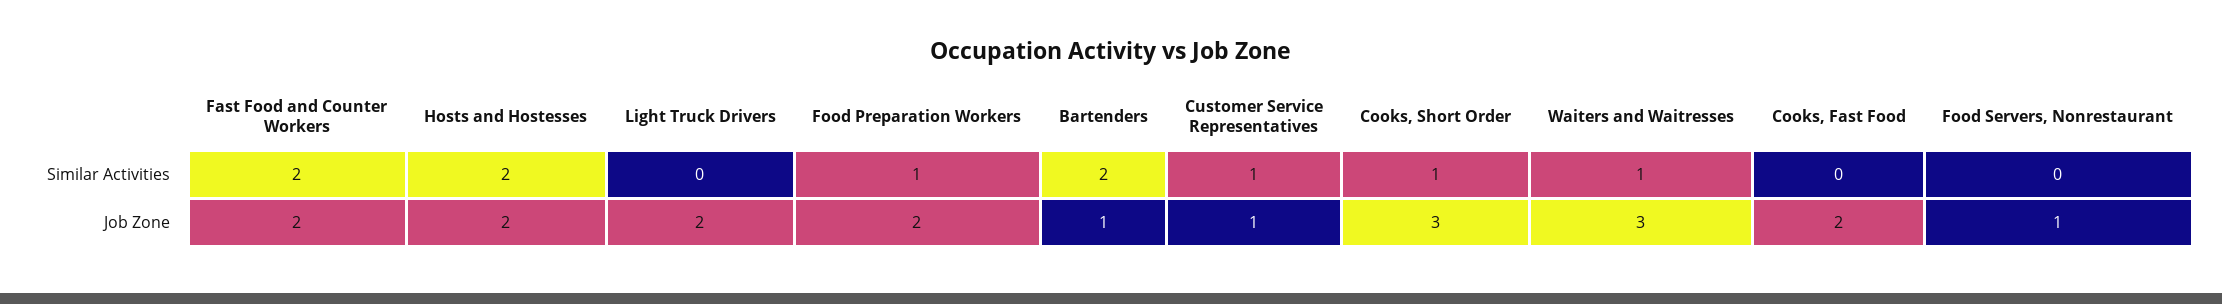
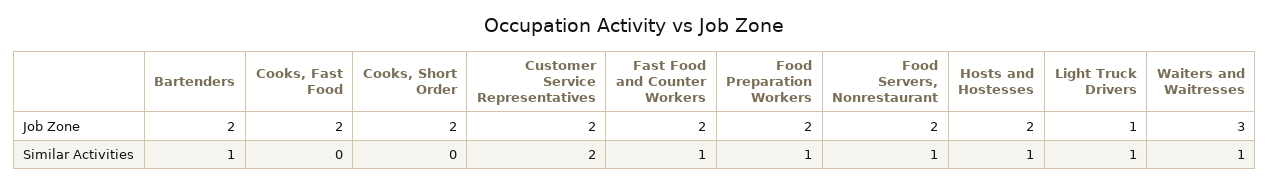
  {
    "Fast Food and Counter Workers": {
-     "Similar Activities": 2,
+     "Similar Activities": 1,
      "Job Zone": 2
    },
    "Hosts and Hostesses": {
-     "Similar Activities": 2,
+     "Similar Activities": 1,
      "Job Zone": 2
    },
    "Light Truck Drivers": {
-     "Similar Activities": 0,
+     "Similar Activities": 1,
-     "Job Zone": 2
+     "Job Zone": 1
    },
    "Food Preparation Workers": {
      "Similar Activities": 1,
      "Job Zone": 2
    },
    "Bartenders": {
-     "Similar Activities": 2,
+     "Similar Activities": 1,
-     "Job Zone": 1
+     "Job Zone": 2
    },
    "Customer Service Representatives": {
-     "Similar Activities": 1,
+     "Similar Activities": 2,
-     "Job Zone": 1
+     "Job Zone": 2
    },
    "Cooks, Short Order": {
-     "Similar Activities": 1,
+     "Similar Activities": 0,
-     "Job Zone": 3
+     "Job Zone": 2
    },
    "Waiters and Waitresses": {
      "Similar Activities": 1,
      "Job Zone": 3
    },
    "Cooks, Fast Food": {
      "Similar Activities": 0,
      "Job Zone": 2
    },
    "Food Servers, Nonrestaurant": {
-     "Similar Activities": 0,
+     "Similar Activities": 1,
-     "Job Zone": 1
+     "Job Zone": 2
    }
  }

